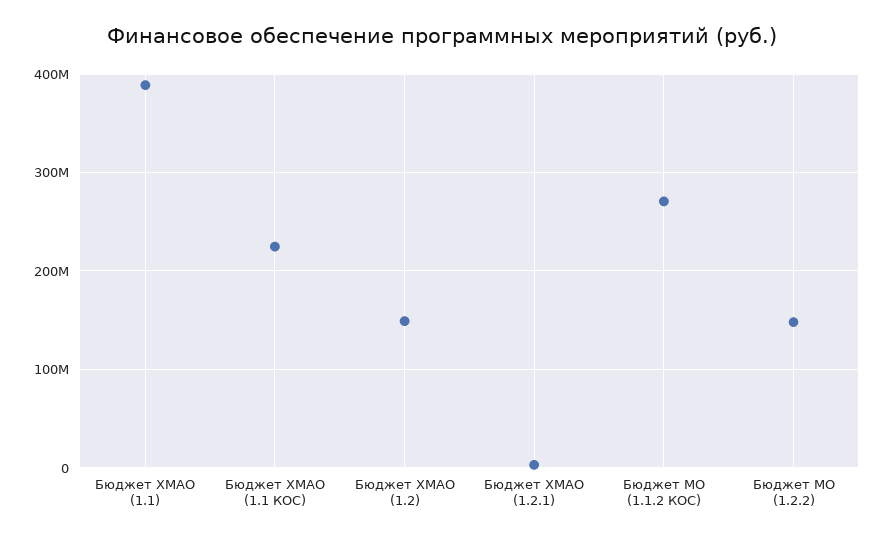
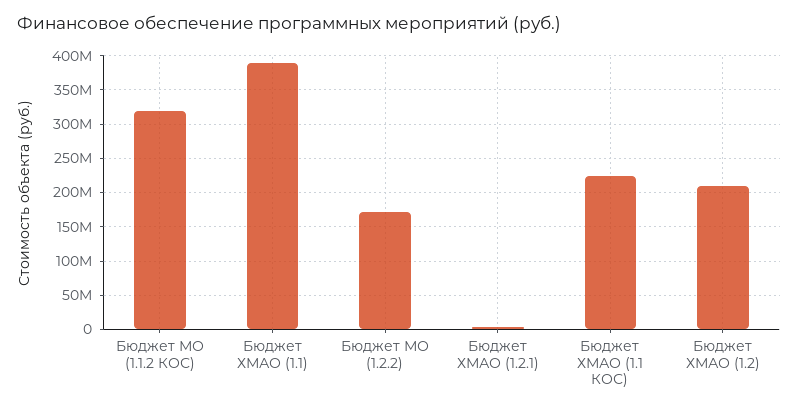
  {
    "Бюджет ХМАО (1.1)": 390000000,
    "Бюджет ХМАО (1.1 КОС)": 220000000,
-   "Бюджет ХМАО (1.2)": 150000000,
+   "Бюджет ХМАО (1.2)": 210000000,
    "Бюджет ХМАО (1.2.1)": 0,
-   "Бюджет МО (1.1.2 КОС)": 270000000,
+   "Бюджет МО (1.1.2 КОС)": 320000000,
-   "Бюджет МО (1.2.2)": 150000000
+   "Бюджет МО (1.2.2)": 170000000
  }

